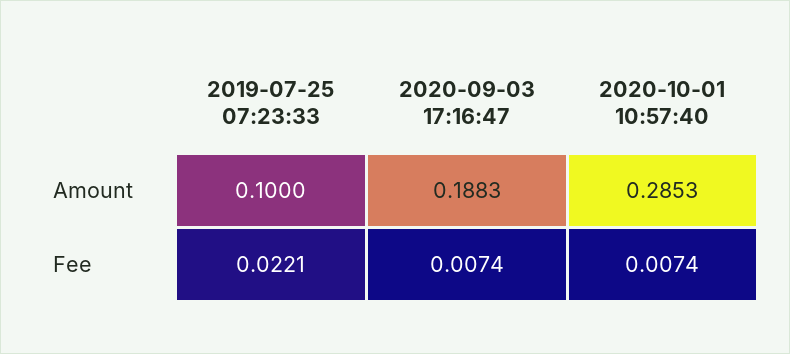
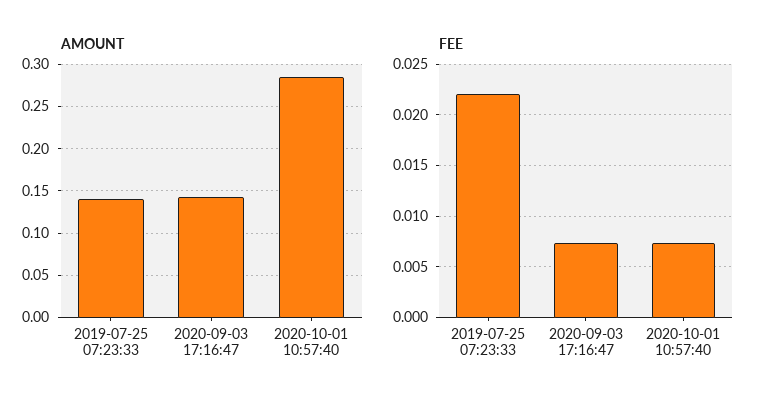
  {
    "Amount": {
-     "2019-07-25 07:23:33": 0.1,
+     "2019-07-25 07:23:33": 0.14,
-     "2020-09-03 17:16:47": 0.1883,
+     "2020-09-03 17:16:47": 0.14,
      "2020-10-01 10:57:40": 0.2853
    },
    "Fee": {
      "2019-07-25 07:23:33": 0.0221,
      "2020-09-03 17:16:47": 0.0074,
      "2020-10-01 10:57:40": 0.0074
    }
  }

